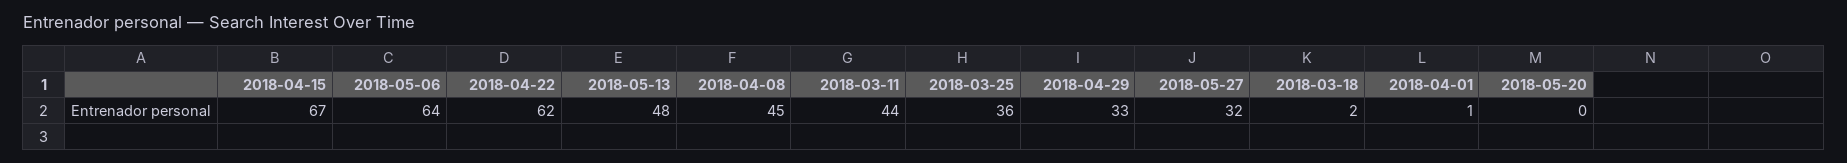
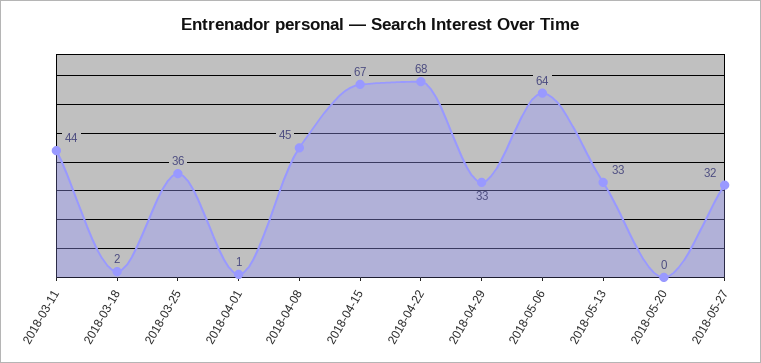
  {
    "2018-04-15": 67,
    "2018-05-06": 64,
-   "2018-04-22": 62,
+   "2018-04-22": 68,
-   "2018-05-13": 48,
+   "2018-05-13": 33,
    "2018-04-08": 45,
    "2018-03-11": 44,
    "2018-03-25": 36,
    "2018-04-29": 33,
    "2018-05-27": 32,
    "2018-03-18": 2,
    "2018-04-01": 1,
    "2018-05-20": 0
  }

